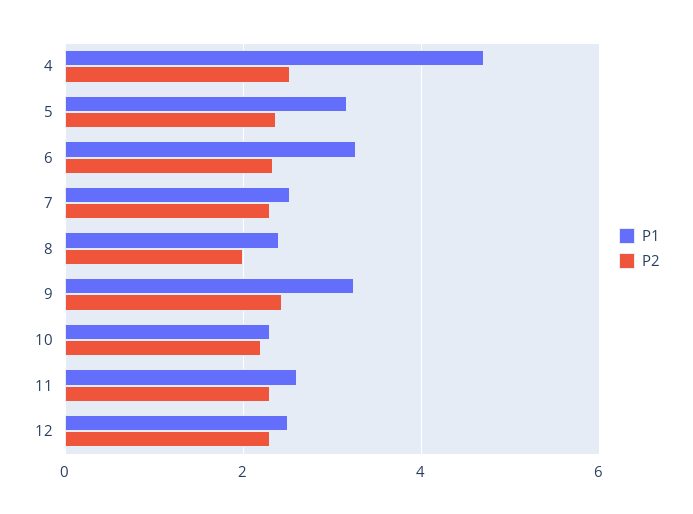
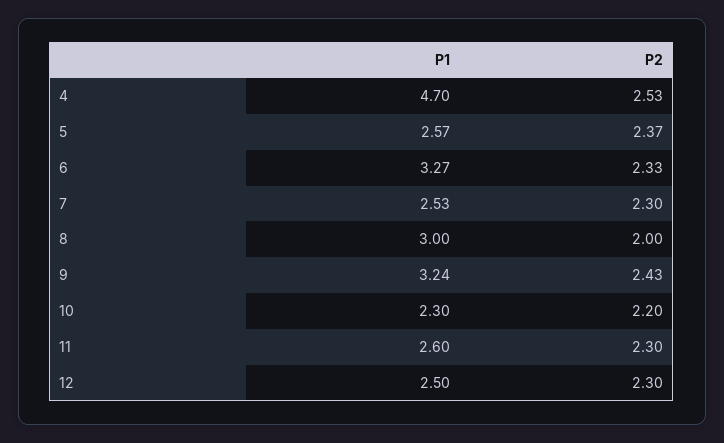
  {
    "P1": {
      "4": 4.7,
-     "5": 3.2,
+     "5": 2.57,
      "6": 3.27,
      "7": 2.53,
-     "8": 2.4,
+     "8": 3,
      "9": 3.24,
      "10": 2.3,
      "11": 2.6,
      "12": 2.5
    },
    "P2": {
      "4": 2.53,
      "5": 2.37,
      "6": 2.33,
      "7": 2.3,
      "8": 2,
      "9": 2.43,
      "10": 2.2,
      "11": 2.3,
      "12": 2.3
    }
  }

